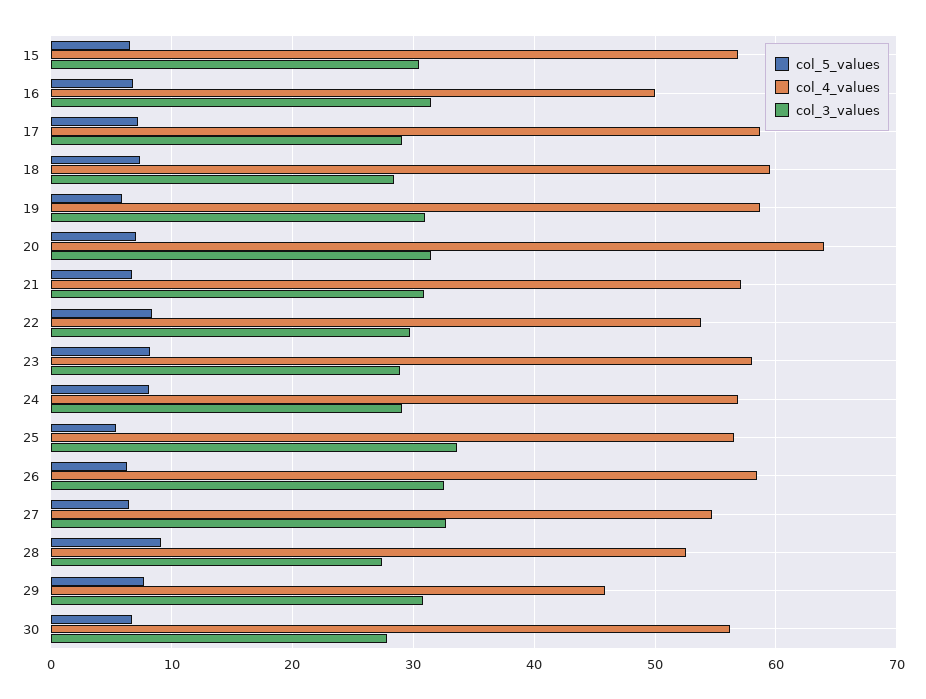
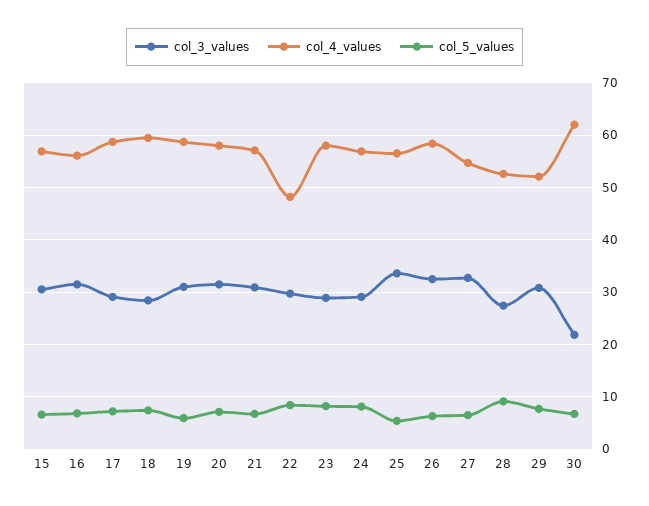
  {
    "col_5_values": {
      "15": 7,
      "16": 7,
      "17": 7,
      "18": 7,
      "19": 6,
      "20": 7,
      "21": 7,
      "22": 8,
      "23": 8,
      "24": 8,
      "25": 5,
      "26": 6,
      "27": 7,
      "28": 9,
      "29": 8,
      "30": 7
    },
    "col_4_values": {
      "15": 57,
-     "16": 50,
+     "16": 56,
      "17": 59,
      "18": 60,
      "19": 59,
-     "20": 64,
+     "20": 58,
      "21": 57,
-     "22": 54,
+     "22": 48,
      "23": 58,
      "24": 57,
      "25": 57,
      "26": 58,
      "27": 55,
      "28": 53,
-     "29": 46,
+     "29": 52,
-     "30": 56
+     "30": 62
    },
    "col_3_values": {
      "15": 31,
      "16": 32,
      "17": 29,
      "18": 28,
      "19": 31,
      "20": 32,
      "21": 31,
      "22": 30,
      "23": 29,
      "24": 29,
      "25": 34,
      "26": 33,
      "27": 33,
      "28": 27,
      "29": 31,
-     "30": 28
+     "30": 22
    }
  }

